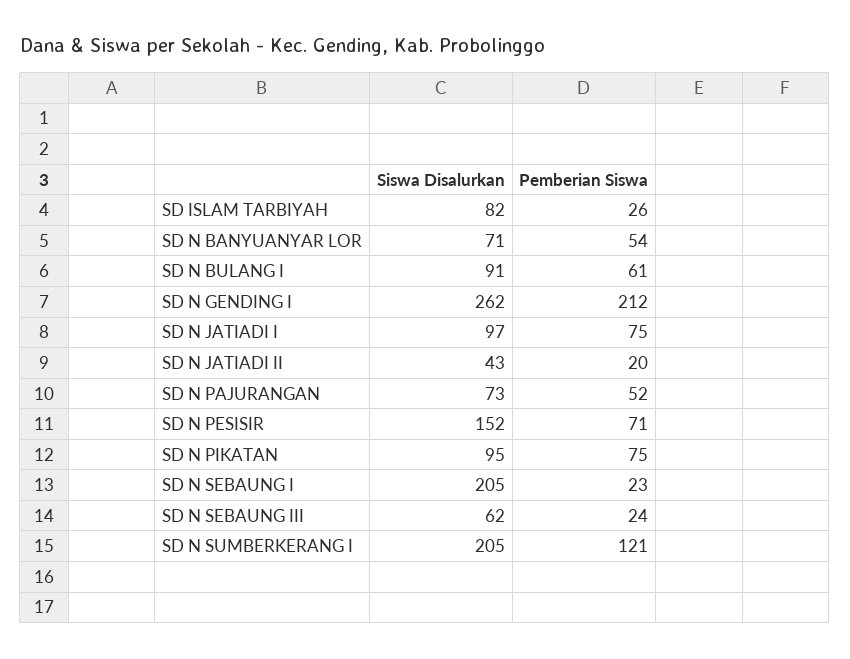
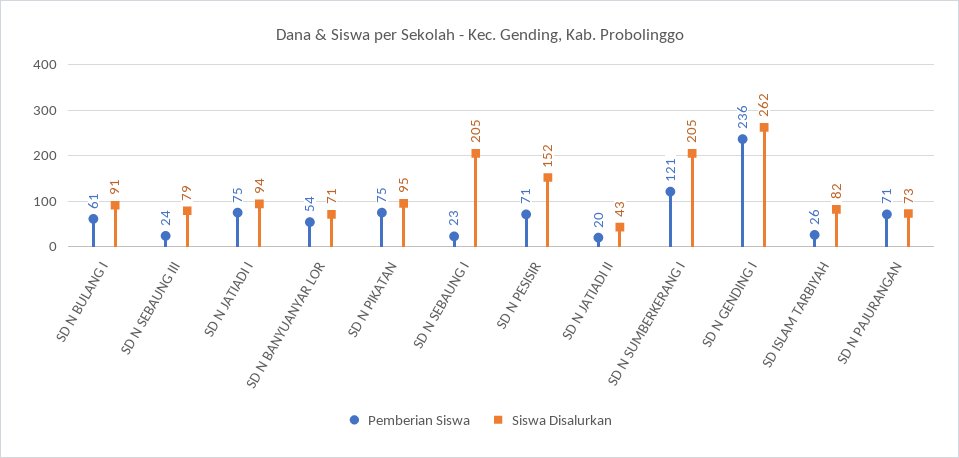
  {
    "Siswa Disalurkan": {
      "SD ISLAM TARBIYAH": 82,
      "SD N BANYUANYAR LOR": 71,
      "SD N BULANG I": 91,
      "SD N GENDING I": 262,
-     "SD N JATIADI I": 97,
+     "SD N JATIADI I": 94,
      "SD N JATIADI II": 43,
      "SD N PAJURANGAN": 73,
      "SD N PESISIR": 152,
      "SD N PIKATAN": 95,
      "SD N SEBAUNG I": 205,
-     "SD N SEBAUNG III": 62,
+     "SD N SEBAUNG III": 79,
      "SD N SUMBERKERANG I": 205
    },
    "Pemberian Siswa": {
      "SD ISLAM TARBIYAH": 26,
      "SD N BANYUANYAR LOR": 54,
      "SD N BULANG I": 61,
-     "SD N GENDING I": 212,
+     "SD N GENDING I": 236,
      "SD N JATIADI I": 75,
      "SD N JATIADI II": 20,
-     "SD N PAJURANGAN": 52,
+     "SD N PAJURANGAN": 71,
      "SD N PESISIR": 71,
      "SD N PIKATAN": 75,
      "SD N SEBAUNG I": 23,
      "SD N SEBAUNG III": 24,
      "SD N SUMBERKERANG I": 121
    }
  }

